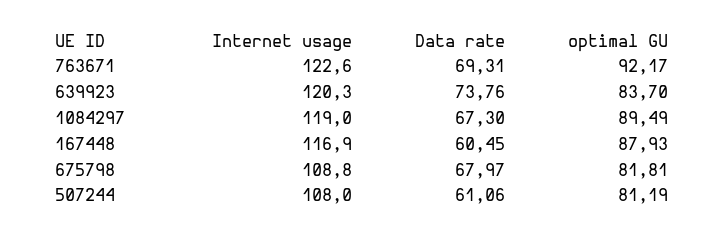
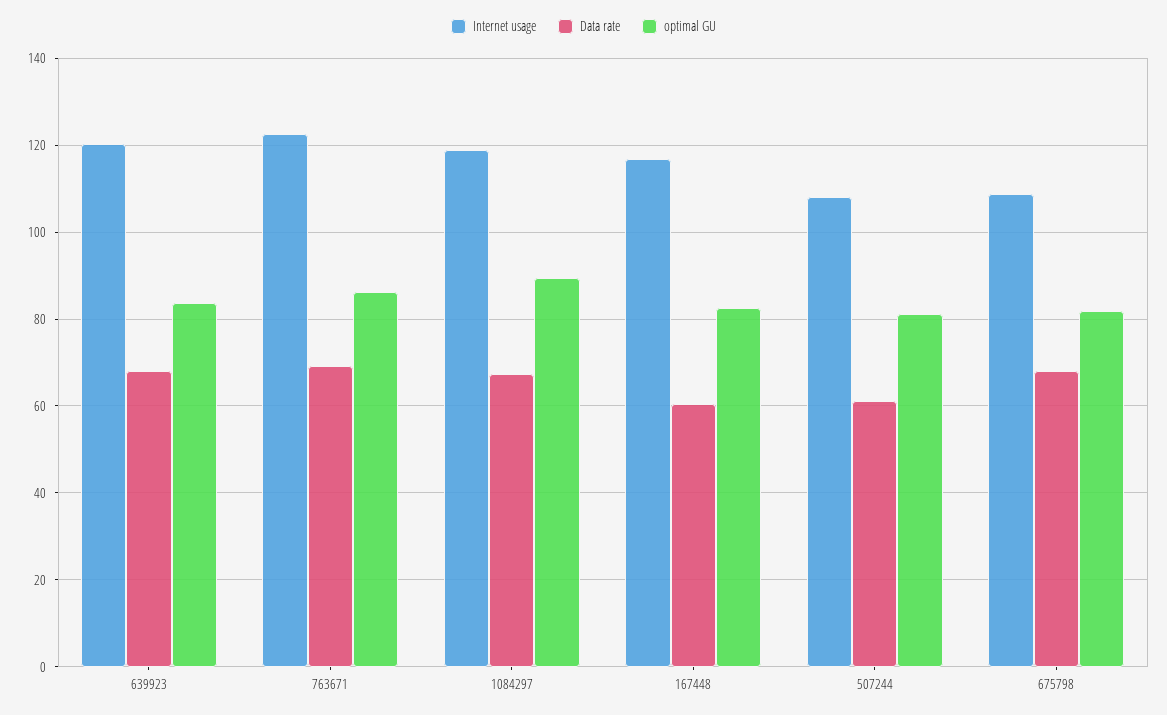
  {
    "Internet usage": {
      "763671": 122.6,
      "639923": 120.3,
      "1084297": 119,
      "167448": 116.9,
      "675798": 108.8,
      "507244": 108
    },
    "Data rate": {
      "763671": 69.31,
-     "639923": 73.76,
+     "639923": 68,
      "1084297": 67.3,
      "167448": 60.45,
      "675798": 67.97,
      "507244": 61.06
    },
    "optimal GU": {
-     "763671": 92.17,
+     "763671": 86,
      "639923": 83.7,
      "1084297": 89.49,
-     "167448": 87.93,
+     "167448": 82,
      "675798": 81.81,
      "507244": 81.19
    }
  }

